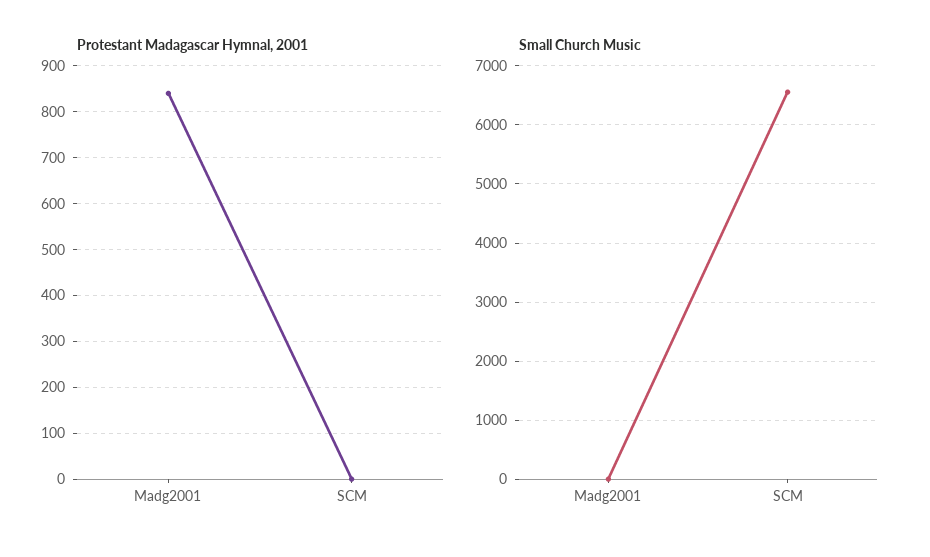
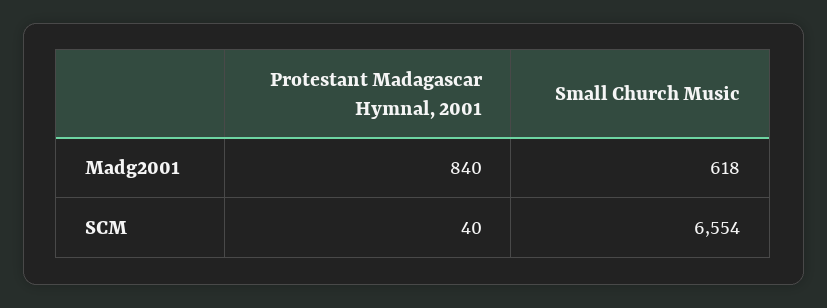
  {
    "Protestant Madagascar Hymnal, 2001": {
      "Madg2001": 840,
-     "SCM": 0
+     "SCM": 40
    },
    "Small Church Music": {
-     "Madg2001": 0,
+     "Madg2001": 618,
      "SCM": 6554
    }
  }

